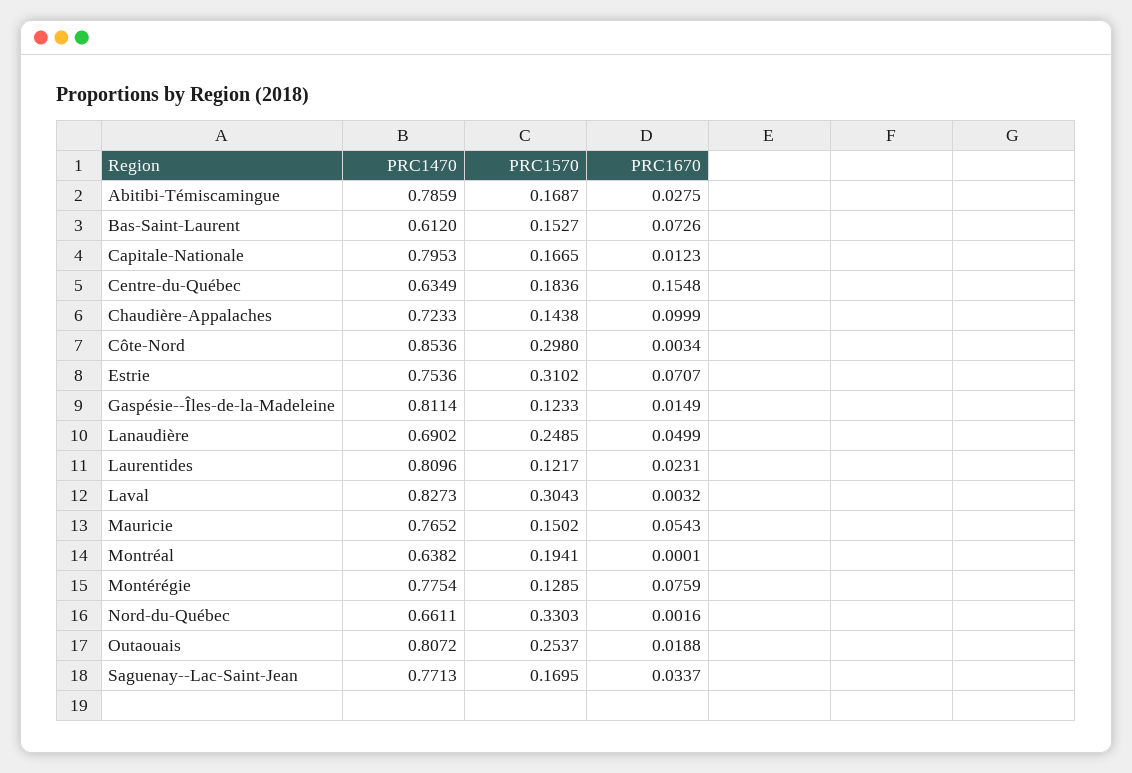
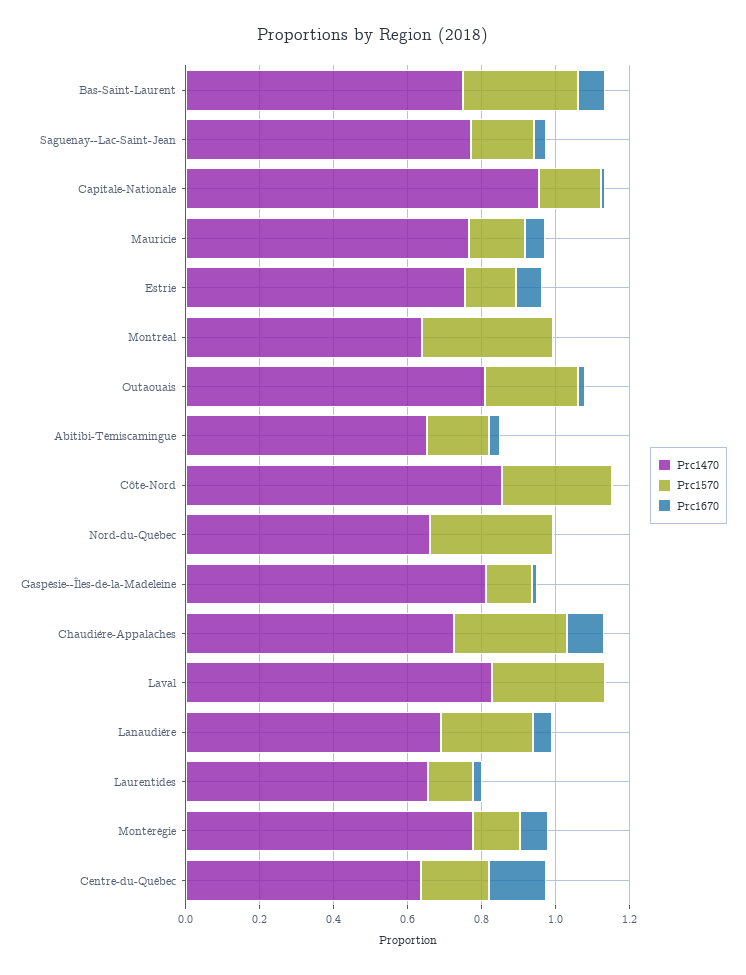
  {
    "PRC1470": {
-     "Abitibi-Témiscamingue": 0.7859,
+     "Abitibi-Témiscamingue": 0.65,
-     "Bas-Saint-Laurent": 0.612,
+     "Bas-Saint-Laurent": 0.75,
-     "Capitale-Nationale": 0.7953,
+     "Capitale-Nationale": 0.95,
      "Centre-du-Québec": 0.6349,
      "Chaudière-Appalaches": 0.7233,
      "Côte-Nord": 0.8536,
      "Estrie": 0.7536,
      "Gaspésie--Îles-de-la-Madeleine": 0.8114,
      "Lanaudière": 0.6902,
-     "Laurentides": 0.8096,
+     "Laurentides": 0.65,
      "Laval": 0.8273,
      "Mauricie": 0.7652,
      "Montréal": 0.6382,
      "Montérégie": 0.7754,
      "Nord-du-Québec": 0.6611,
      "Outaouais": 0.8072,
      "Saguenay--Lac-Saint-Jean": 0.7713
    },
    "PRC1570": {
      "Abitibi-Témiscamingue": 0.1687,
-     "Bas-Saint-Laurent": 0.1527,
+     "Bas-Saint-Laurent": 0.3,
      "Capitale-Nationale": 0.1665,
      "Centre-du-Québec": 0.1836,
-     "Chaudière-Appalaches": 0.1438,
+     "Chaudière-Appalaches": 0.3,
      "Côte-Nord": 0.298,
-     "Estrie": 0.3102,
+     "Estrie": 0.15,
      "Gaspésie--Îles-de-la-Madeleine": 0.1233,
      "Lanaudière": 0.2485,
      "Laurentides": 0.1217,
      "Laval": 0.3043,
      "Mauricie": 0.1502,
-     "Montréal": 0.1941,
+     "Montréal": 0.35,
      "Montérégie": 0.1285,
      "Nord-du-Québec": 0.3303,
      "Outaouais": 0.2537,
      "Saguenay--Lac-Saint-Jean": 0.1695
    },
    "PRC1670": {
      "Abitibi-Témiscamingue": 0.0275,
      "Bas-Saint-Laurent": 0.0726,
      "Capitale-Nationale": 0.0123,
      "Centre-du-Québec": 0.1548,
      "Chaudière-Appalaches": 0.0999,
      "Côte-Nord": 0.0034,
      "Estrie": 0.0707,
      "Gaspésie--Îles-de-la-Madeleine": 0.0149,
      "Lanaudière": 0.0499,
      "Laurentides": 0.0231,
      "Laval": 0.0032,
      "Mauricie": 0.0543,
      "Montréal": 0.0001,
      "Montérégie": 0.0759,
      "Nord-du-Québec": 0.0016,
      "Outaouais": 0.0188,
      "Saguenay--Lac-Saint-Jean": 0.0337
    }
  }

